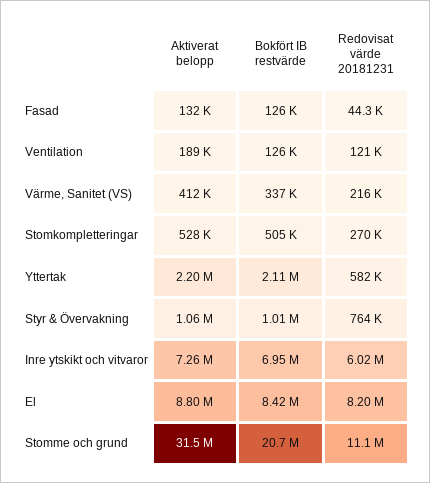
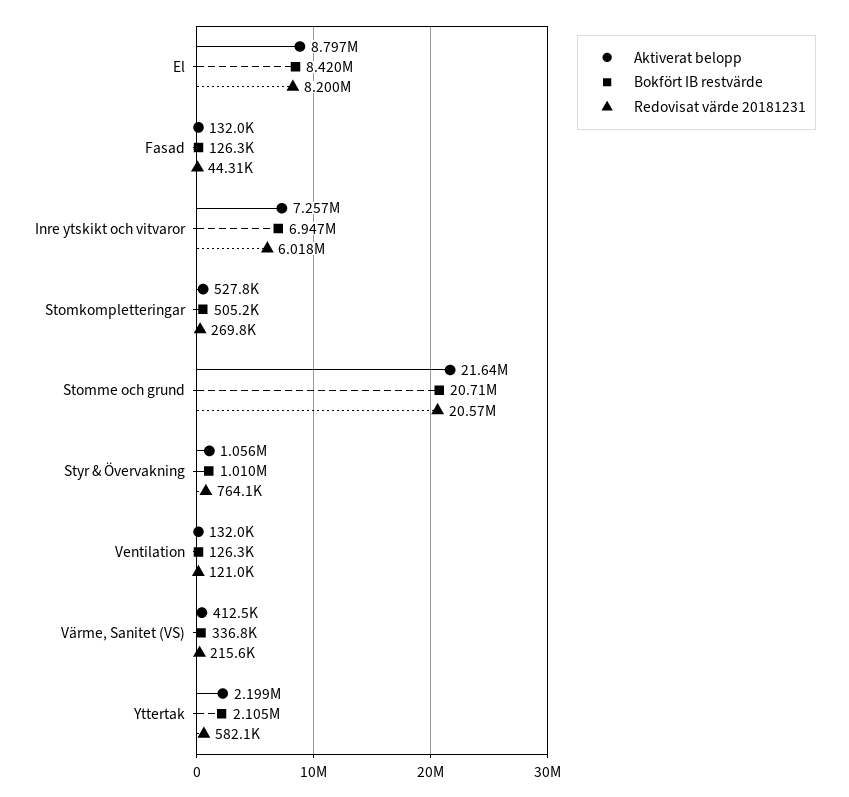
  {
    "Aktiverat belopp": {
      "Fasad": 132000,
-     "Ventilation": 189000,
+     "Ventilation": 132000,
      "Värme, Sanitet (VS)": 412500,
      "Stomkompletteringar": 527800,
      "Yttertak": 2199000,
      "Styr & Övervakning": 1056000,
      "Inre ytskikt och vitvaror": 7257000,
      "El": 8797000,
-     "Stomme och grund": 31500000
+     "Stomme och grund": 21640000
    },
    "Bokfört IB restvärde": {
      "Fasad": 126300,
      "Ventilation": 126300,
      "Värme, Sanitet (VS)": 336800,
      "Stomkompletteringar": 505200,
      "Yttertak": 2105000,
      "Styr & Övervakning": 1010000,
      "Inre ytskikt och vitvaror": 6947000,
      "El": 8420000,
      "Stomme och grund": 20710000
    },
    "Redovisat värde 20181231": {
      "Fasad": 44310,
      "Ventilation": 121000,
      "Värme, Sanitet (VS)": 215600,
      "Stomkompletteringar": 269800,
      "Yttertak": 582100,
      "Styr & Övervakning": 764100,
      "Inre ytskikt och vitvaror": 6018000,
      "El": 8200000,
-     "Stomme och grund": 11100000
+     "Stomme och grund": 20570000
    }
  }

